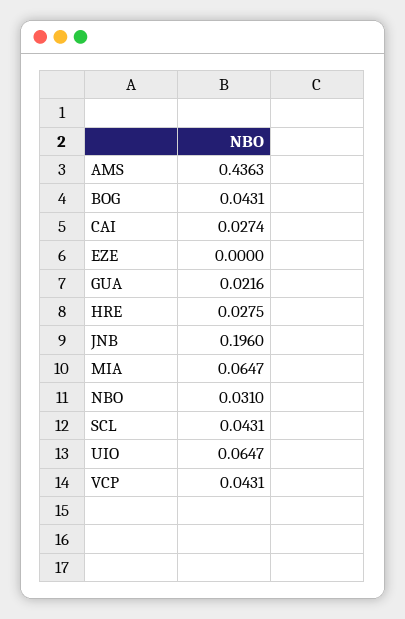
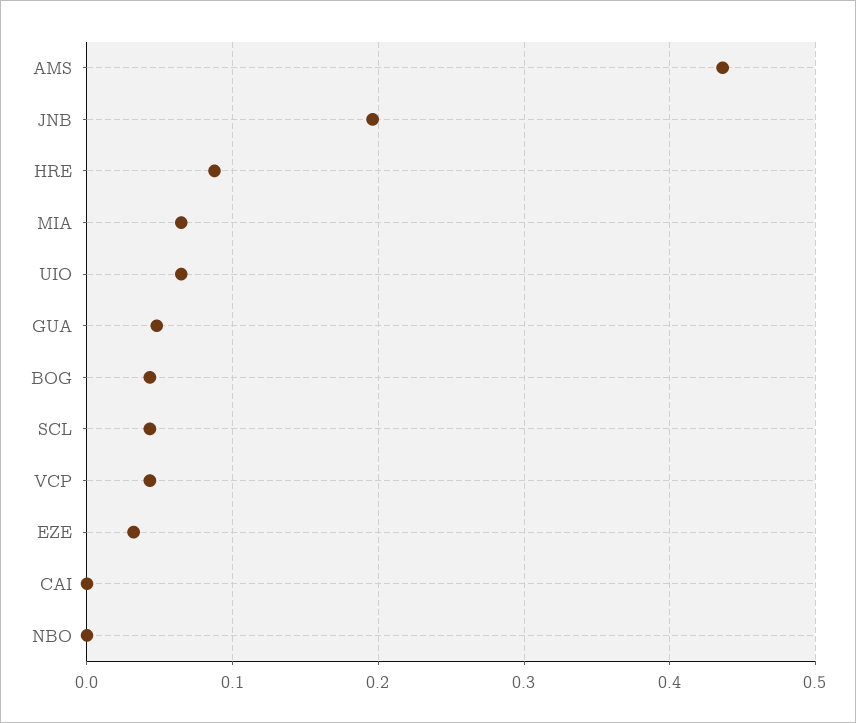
  {
    "AMS": 0.4363,
    "BOG": 0.0431,
-   "CAI": 0.0274,
+   "CAI": 0,
-   "EZE": 0,
+   "EZE": 0.03,
-   "GUA": 0.0216,
+   "GUA": 0.05,
-   "HRE": 0.0275,
+   "HRE": 0.09,
    "JNB": 0.196,
    "MIA": 0.0647,
-   "NBO": 0.031,
+   "NBO": 0,
    "SCL": 0.0431,
    "UIO": 0.0647,
    "VCP": 0.0431
  }

